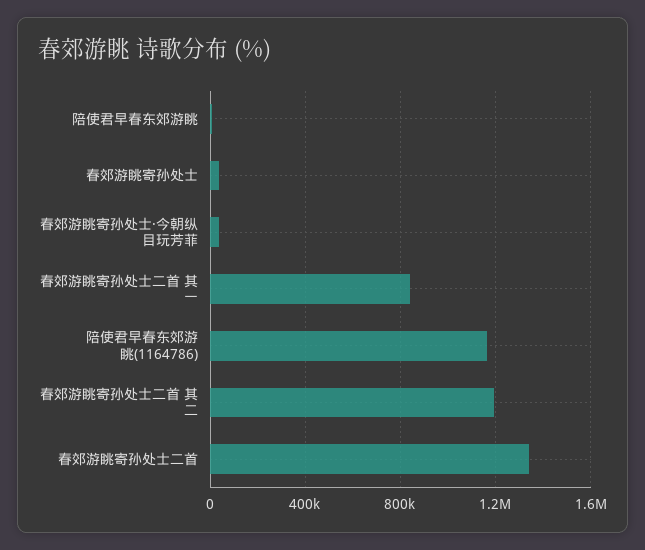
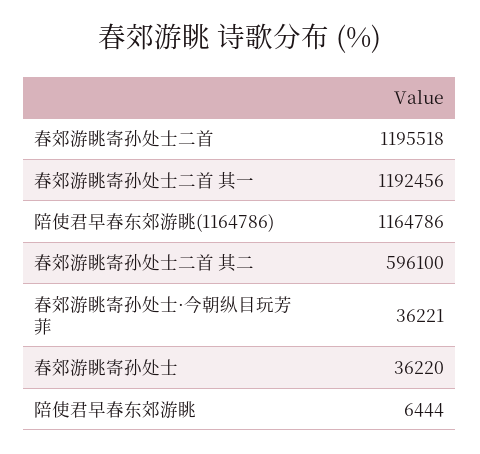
  {
    "陪使君早春东郊游眺": 6444,
    "春郊游眺寄孙处士": 36220,
    "春郊游眺寄孙处士·今朝纵目玩芳菲": 36221,
-   "春郊游眺寄孙处士二首 其一": 850000,
+   "春郊游眺寄孙处士二首 其一": 1192456,
    "陪使君早春东郊游眺(1164786)": 1164786,
-   "春郊游眺寄孙处士二首 其二": 1200000,
+   "春郊游眺寄孙处士二首 其二": 596100,
-   "春郊游眺寄孙处士二首": 1350000
+   "春郊游眺寄孙处士二首": 1195518
  }

